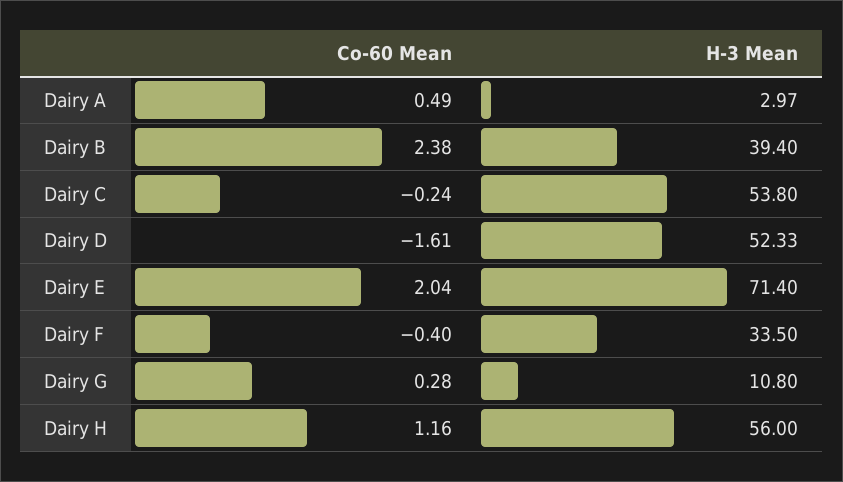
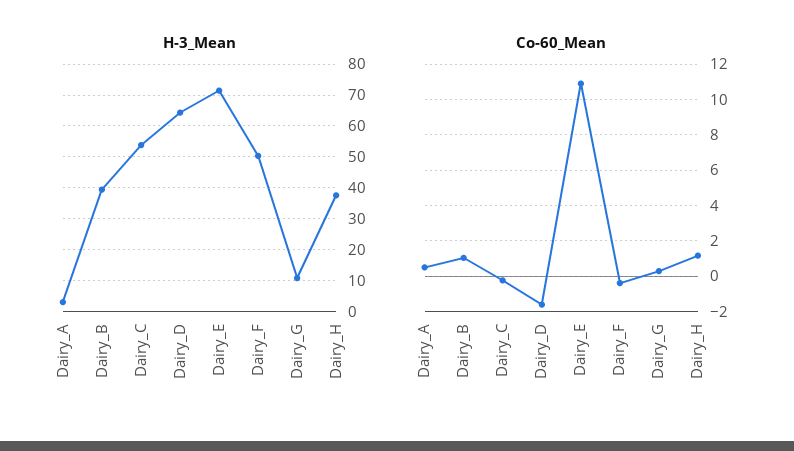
  {
    "Co-60 Mean": {
      "Dairy A": 0.49,
-     "Dairy B": 2.38,
+     "Dairy B": 1,
      "Dairy C": -0.24,
      "Dairy D": -1.61,
-     "Dairy E": 2.04,
+     "Dairy E": 11,
      "Dairy F": -0.4,
      "Dairy G": 0.28,
      "Dairy H": 1.16
    },
    "H-3 Mean": {
      "Dairy A": 2.97,
      "Dairy B": 39.4,
      "Dairy C": 53.8,
-     "Dairy D": 52.33,
+     "Dairy D": 64,
      "Dairy E": 71.4,
-     "Dairy F": 33.5,
+     "Dairy F": 50,
      "Dairy G": 10.8,
-     "Dairy H": 56
+     "Dairy H": 38
    }
  }

